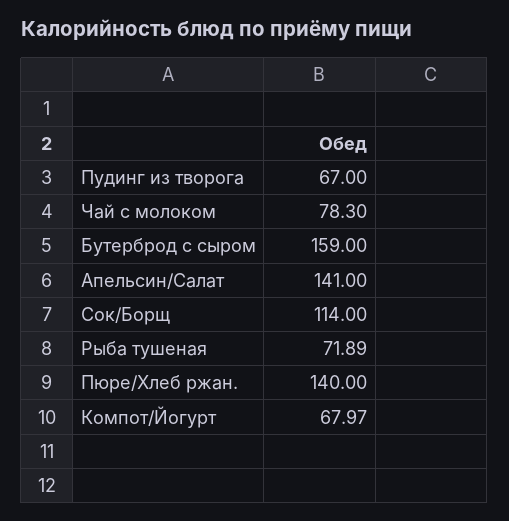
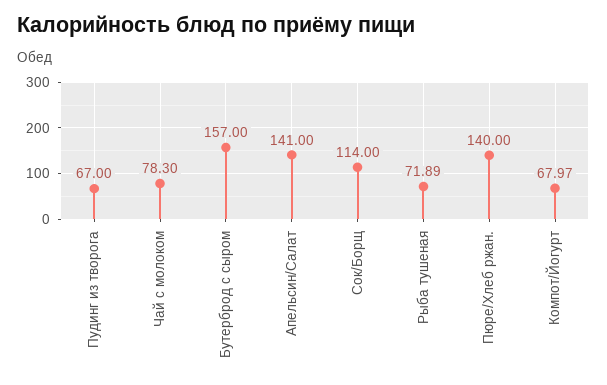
  {
    "Пудинг из творога": 67,
    "Чай с молоком": 78.3,
-   "Бутерброд с сыром": 159,
+   "Бутерброд с сыром": 157,
    "Апельсин/Салат": 141,
    "Сок/Борщ": 114,
    "Рыба тушеная": 71.89,
    "Пюре/Хлеб ржан.": 140,
    "Компот/Йогурт": 67.97
  }

